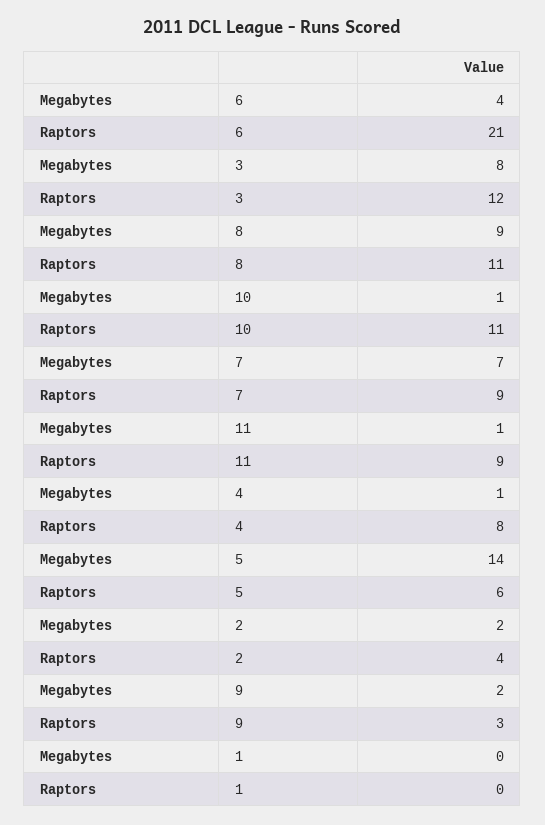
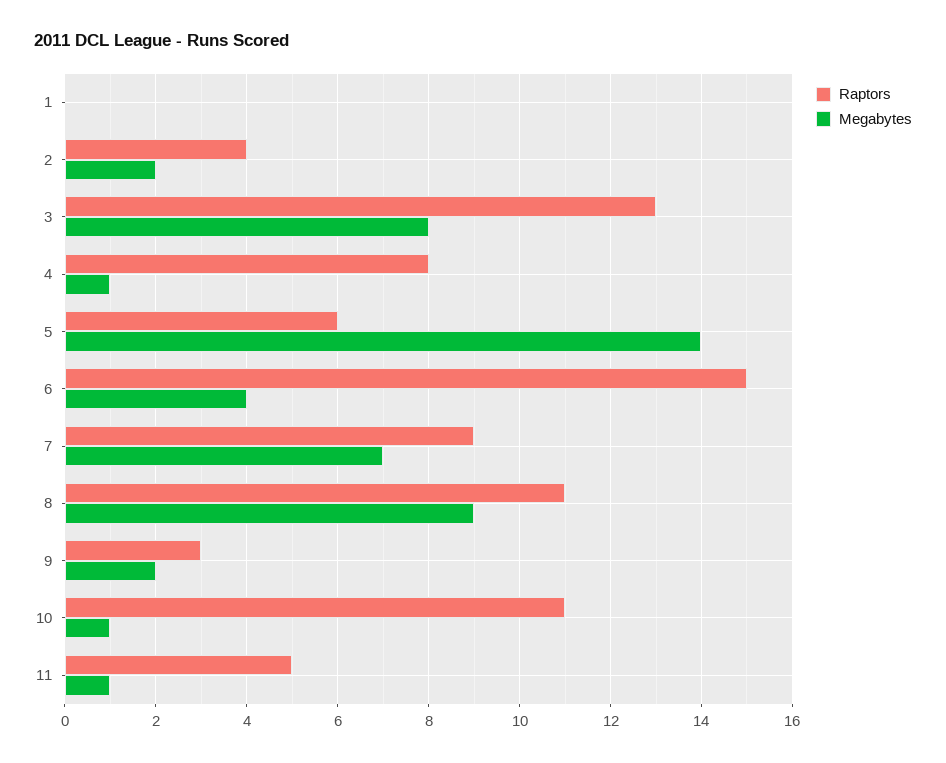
  {
    "Megabytes": {
      "6": 4,
      "3": 8,
      "8": 9,
      "10": 1,
      "7": 7,
      "11": 1,
      "4": 1,
      "5": 14,
      "2": 2,
      "9": 2,
      "1": 0
    },
    "Raptors": {
-     "6": 21,
+     "6": 15,
-     "3": 12,
+     "3": 13,
      "8": 11,
      "10": 11,
      "7": 9,
-     "11": 9,
+     "11": 5,
      "4": 8,
      "5": 6,
      "2": 4,
      "9": 3,
      "1": 0
    }
  }

